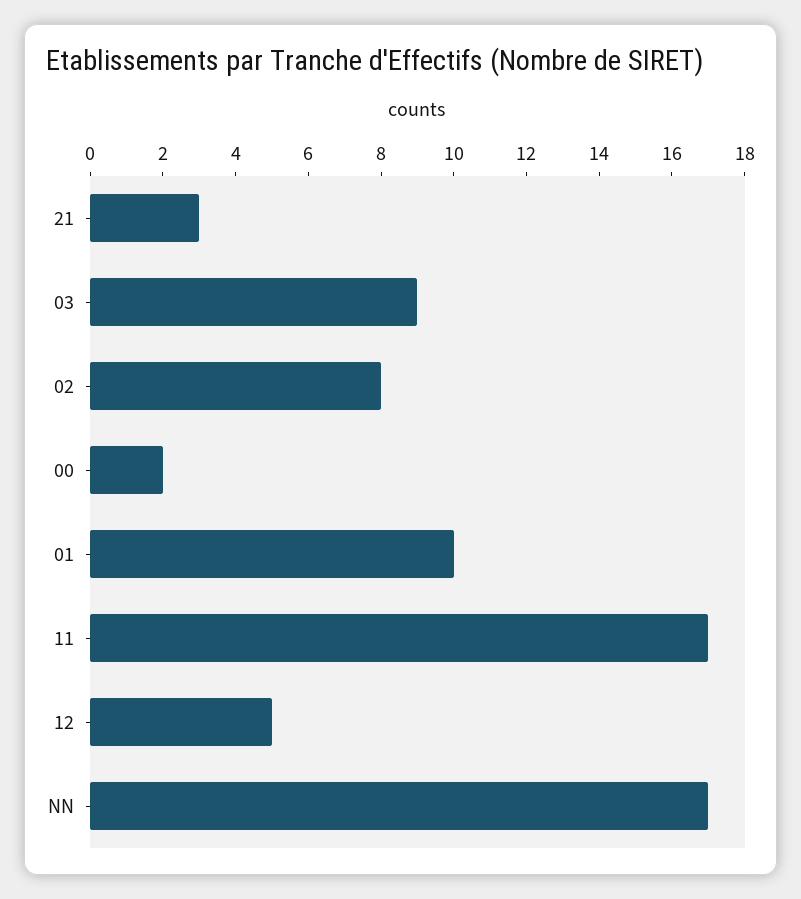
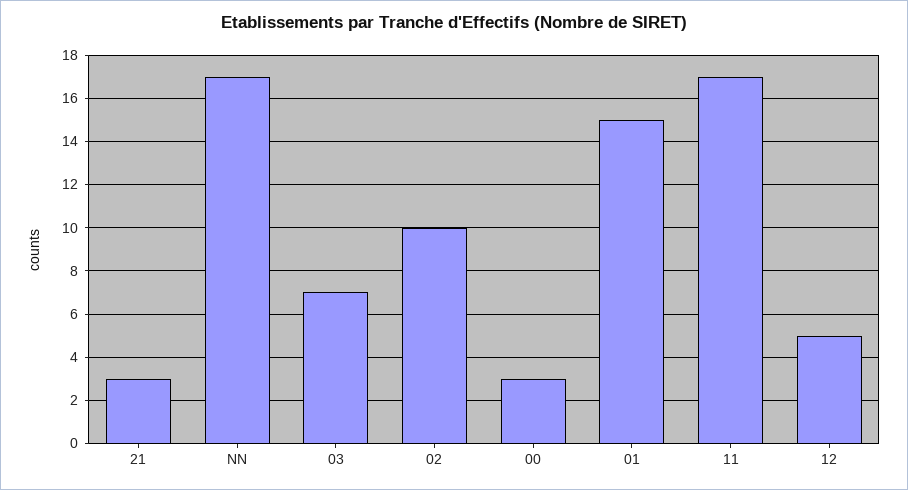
  {
    "21": 3,
-   "03": 9,
+   "03": 7,
-   "02": 8,
+   "02": 10,
-   "00": 2,
+   "00": 3,
-   "01": 10,
+   "01": 15,
    "11": 17,
    "12": 5,
    "NN": 17
  }

